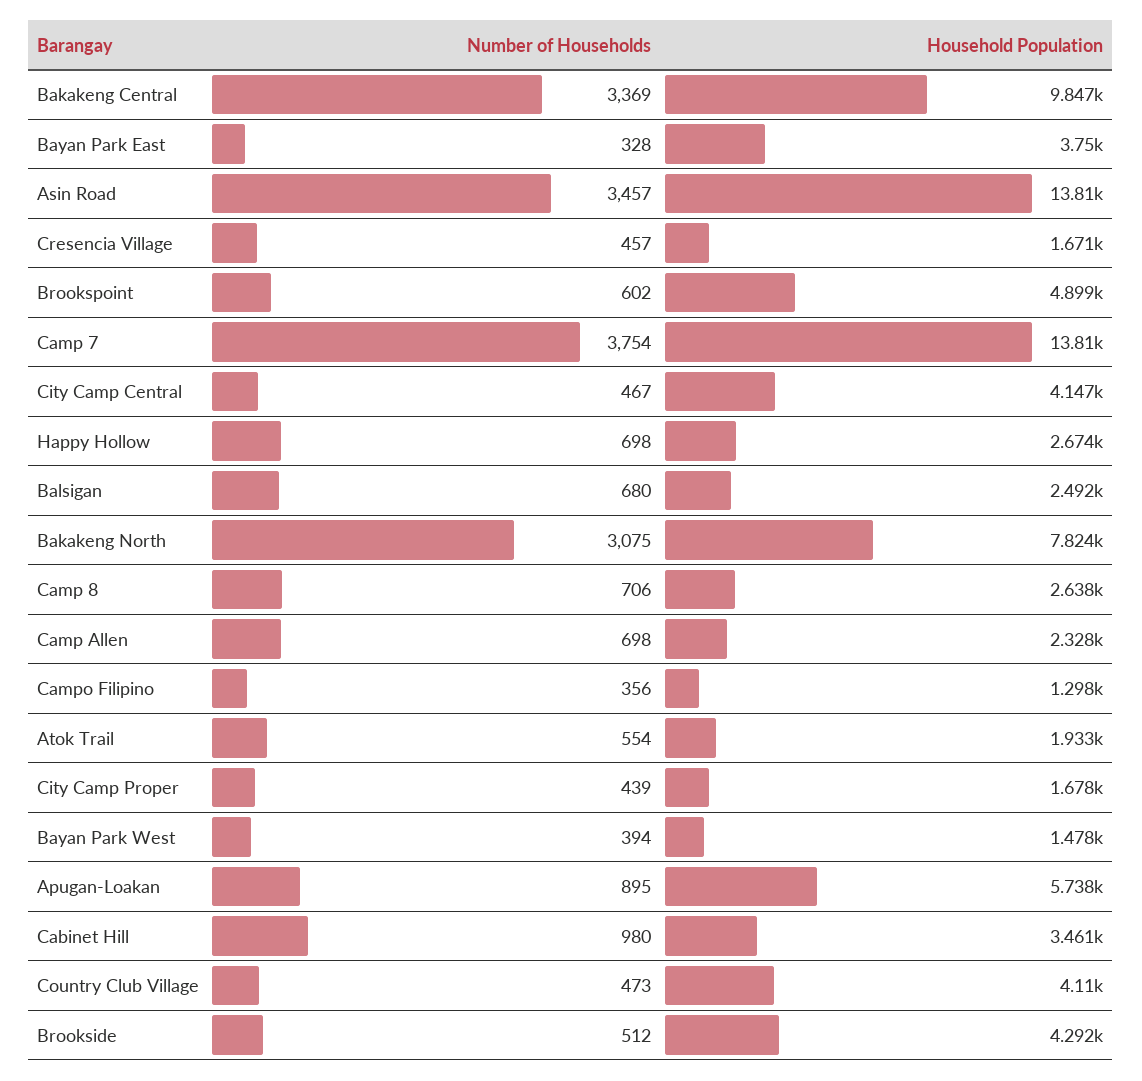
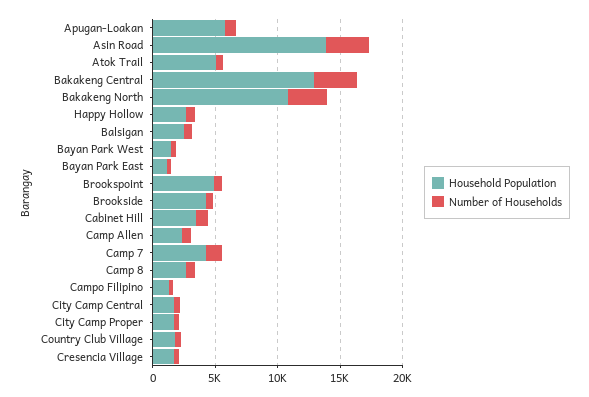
  {
    "Number of Households": {
      "Bakakeng Central": 3369,
      "Bayan Park East": 328,
      "Asin Road": 3457,
      "Cresencia Village": 457,
      "Brookspoint": 602,
-     "Camp 7": 3754,
+     "Camp 7": 1000,
      "City Camp Central": 467,
      "Happy Hollow": 698,
      "Balsigan": 680,
      "Bakakeng North": 3075,
      "Camp 8": 706,
      "Camp Allen": 698,
      "Campo Filipino": 356,
      "Atok Trail": 554,
      "City Camp Proper": 439,
      "Bayan Park West": 394,
      "Apugan-Loakan": 895,
      "Cabinet Hill": 980,
      "Country Club Village": 473,
      "Brookside": 512
    },
    "Household Population": {
-     "Bakakeng Central": 9847,
+     "Bakakeng Central": 13000,
-     "Bayan Park East": 3750,
+     "Bayan Park East": 1000,
      "Asin Road": 13810,
      "Cresencia Village": 1671,
      "Brookspoint": 4899,
-     "Camp 7": 13810,
+     "Camp 7": 4000,
-     "City Camp Central": 4147,
+     "City Camp Central": 2000,
      "Happy Hollow": 2674,
      "Balsigan": 2492,
-     "Bakakeng North": 7824,
+     "Bakakeng North": 11000,
      "Camp 8": 2638,
      "Camp Allen": 2328,
      "Campo Filipino": 1298,
-     "Atok Trail": 1933,
+     "Atok Trail": 5000,
      "City Camp Proper": 1678,
      "Bayan Park West": 1478,
      "Apugan-Loakan": 5738,
      "Cabinet Hill": 3461,
-     "Country Club Village": 4110,
+     "Country Club Village": 2000,
      "Brookside": 4292
    }
  }

